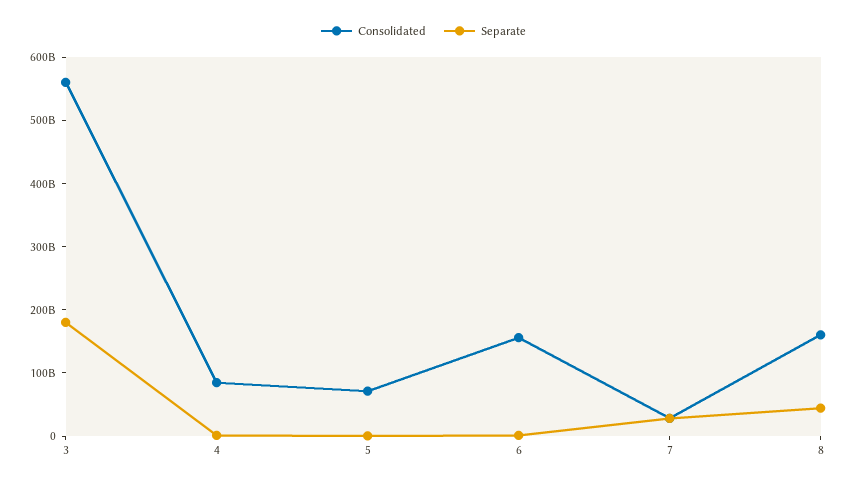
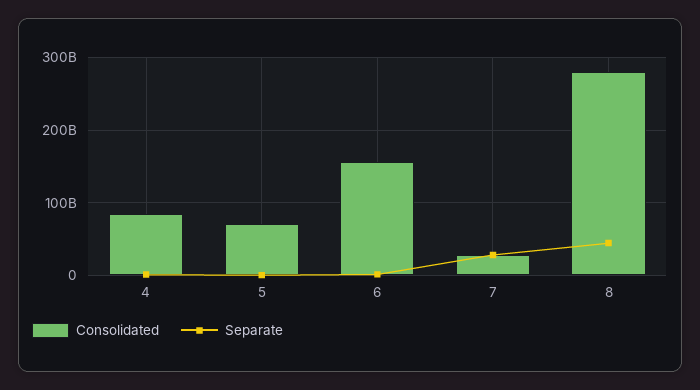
  {
    "Consolidated": {
-     "3": 560000000000,
      "4": 80000000000,
      "5": 70000000000,
      "6": 160000000000,
      "7": 30000000000,
-     "8": 160000000000
+     "8": 280000000000
    },
    "Separate": {
-     "3": 180000000000,
      "4": 0,
      "5": 0,
      "6": 0,
      "7": 30000000000,
      "8": 40000000000
    }
  }

